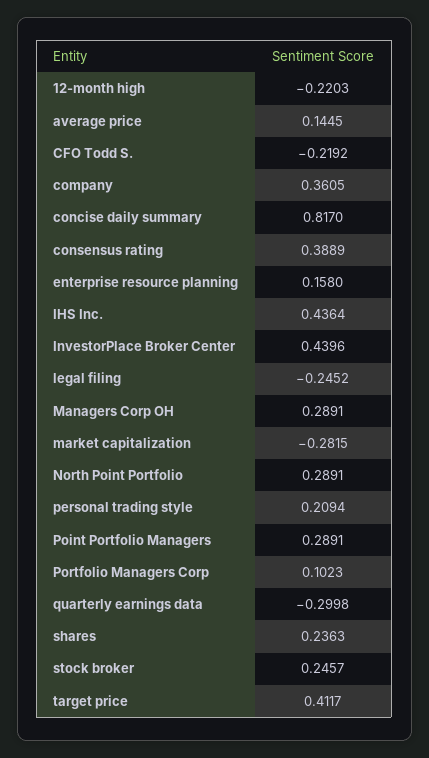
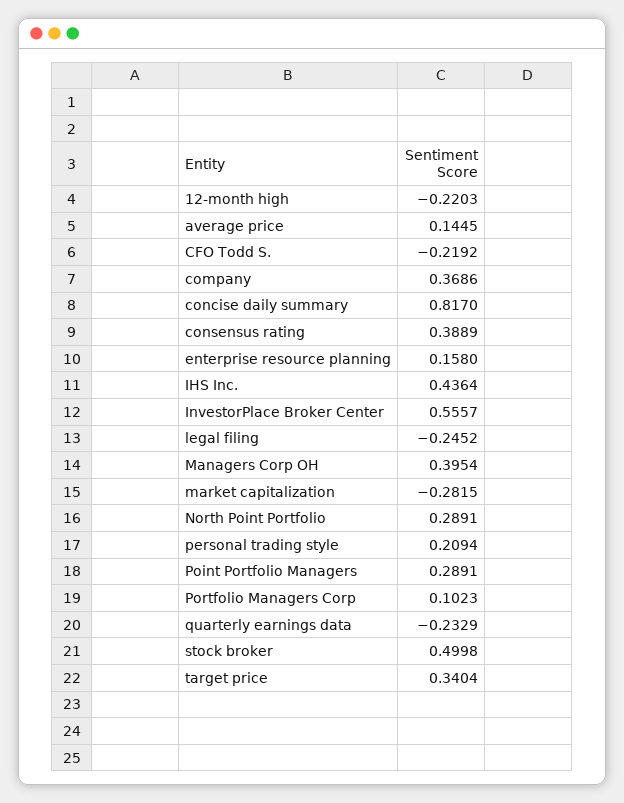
  {
    "12-month high": -0.2203,
    "average price": 0.1445,
    "CFO Todd S.": -0.2192,
-   "company": 0.3605,
+   "company": 0.3686,
    "concise daily summary": 0.817,
    "consensus rating": 0.3889,
    "enterprise resource planning": 0.158,
    "IHS Inc.": 0.4364,
-   "InvestorPlace Broker Center": 0.4396,
+   "InvestorPlace Broker Center": 0.5557,
    "legal filing": -0.2452,
-   "Managers Corp OH": 0.2891,
+   "Managers Corp OH": 0.3954,
    "market capitalization": -0.2815,
    "North Point Portfolio": 0.2891,
    "personal trading style": 0.2094,
    "Point Portfolio Managers": 0.2891,
    "Portfolio Managers Corp": 0.1023,
-   "quarterly earnings data": -0.2998,
+   "quarterly earnings data": -0.2329,
-   "shares": 0.2363,
-   "stock broker": 0.2457,
+   "stock broker": 0.4998,
-   "target price": 0.4117
+   "target price": 0.3404
  }

